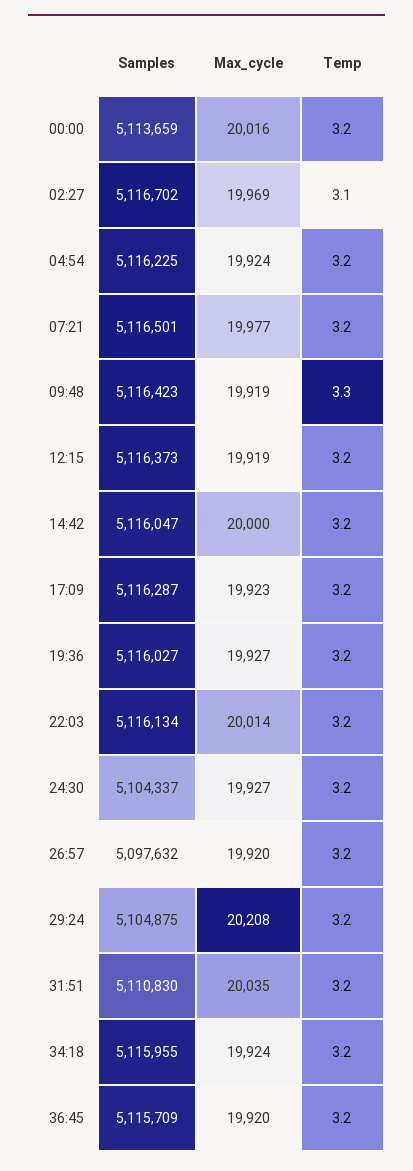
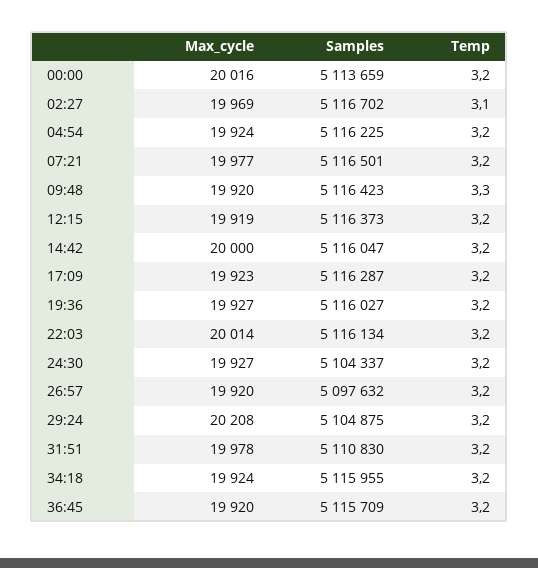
  {
    "Samples": {
      "00:00": 5113659,
      "02:27": 5116702,
      "04:54": 5116225,
      "07:21": 5116501,
      "09:48": 5116423,
      "12:15": 5116373,
      "14:42": 5116047,
      "17:09": 5116287,
      "19:36": 5116027,
      "22:03": 5116134,
      "24:30": 5104337,
      "26:57": 5097632,
      "29:24": 5104875,
      "31:51": 5110830,
      "34:18": 5115955,
      "36:45": 5115709
    },
    "Max_cycle": {
      "00:00": 20016,
      "02:27": 19969,
      "04:54": 19924,
      "07:21": 19977,
-     "09:48": 19919,
+     "09:48": 19920,
      "12:15": 19919,
      "14:42": 20000,
      "17:09": 19923,
      "19:36": 19927,
      "22:03": 20014,
      "24:30": 19927,
      "26:57": 19920,
      "29:24": 20208,
-     "31:51": 20035,
+     "31:51": 19978,
      "34:18": 19924,
      "36:45": 19920
    },
    "Temp": {
      "00:00": 3.2,
      "02:27": 3.1,
      "04:54": 3.2,
      "07:21": 3.2,
      "09:48": 3.3,
      "12:15": 3.2,
      "14:42": 3.2,
      "17:09": 3.2,
      "19:36": 3.2,
      "22:03": 3.2,
      "24:30": 3.2,
      "26:57": 3.2,
      "29:24": 3.2,
      "31:51": 3.2,
      "34:18": 3.2,
      "36:45": 3.2
    }
  }

